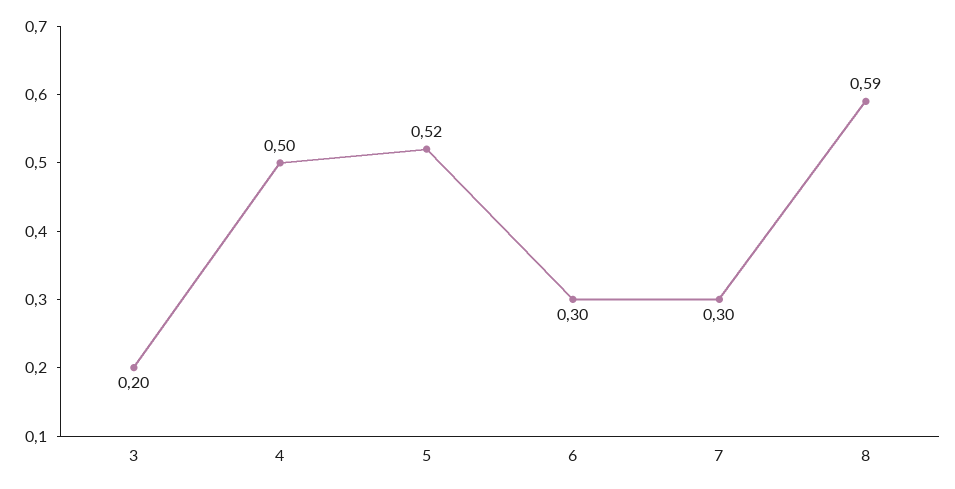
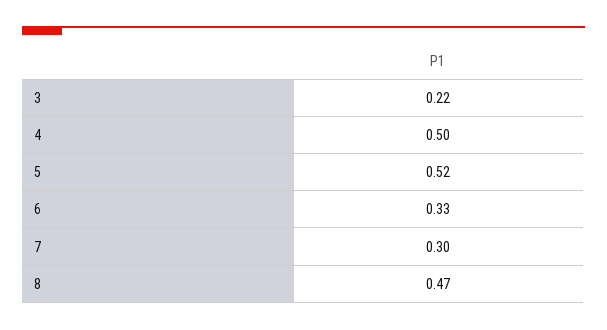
  {
-   "3": 0.2,
+   "3": 0.22,
    "4": 0.5,
    "5": 0.52,
-   "6": 0.3,
+   "6": 0.33,
    "7": 0.3,
-   "8": 0.59
+   "8": 0.47
  }

